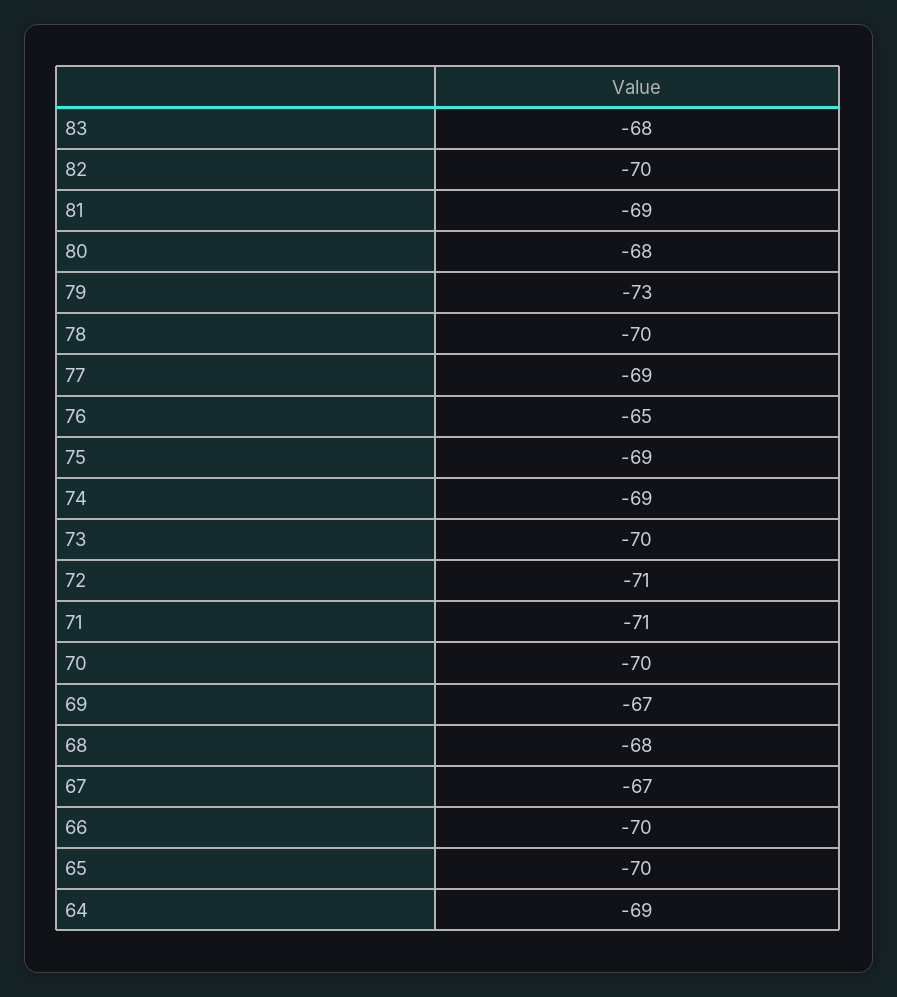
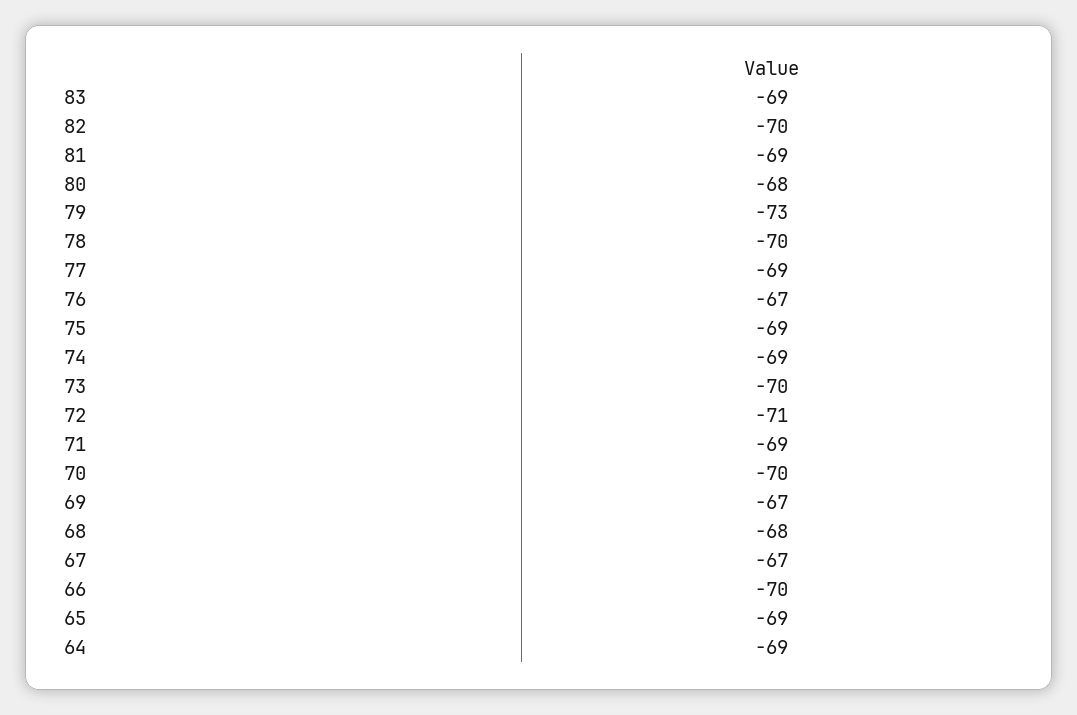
  {
-   "83": -68,
+   "83": -69,
    "82": -70,
    "81": -69,
    "80": -68,
    "79": -73,
    "78": -70,
    "77": -69,
-   "76": -65,
+   "76": -67,
    "75": -69,
    "74": -69,
    "73": -70,
    "72": -71,
-   "71": -71,
+   "71": -69,
    "70": -70,
    "69": -67,
    "68": -68,
    "67": -67,
    "66": -70,
-   "65": -70,
+   "65": -69,
    "64": -69
  }

